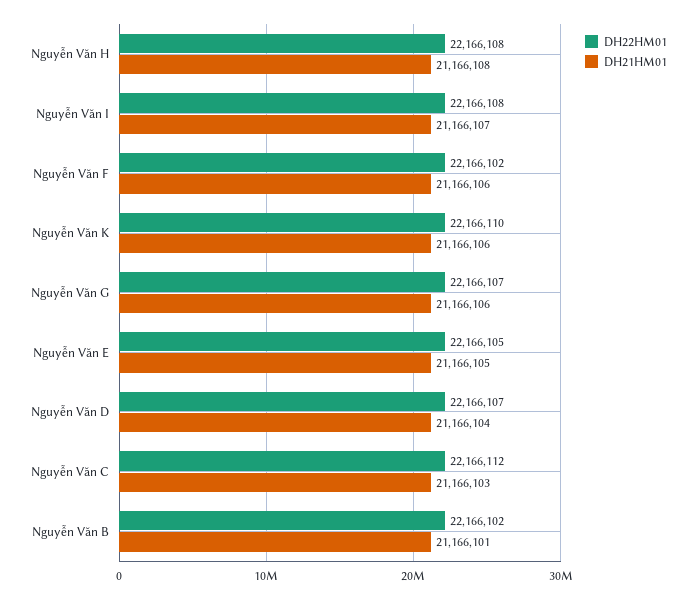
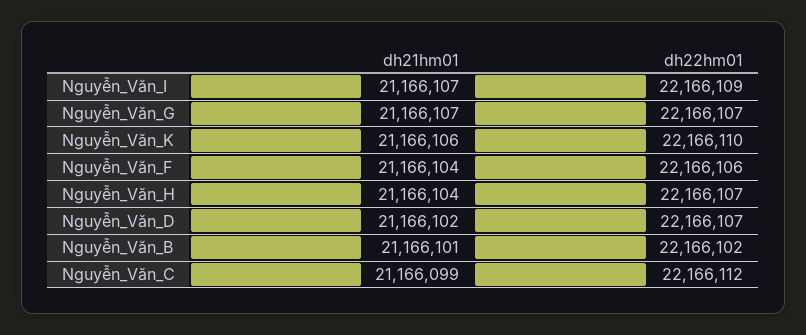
  {
    "DH22HM01": {
-     "Nguyễn Văn H": 22166108,
+     "Nguyễn Văn H": 22166107,
-     "Nguyễn Văn I": 22166108,
+     "Nguyễn Văn I": 22166109,
-     "Nguyễn Văn F": 22166102,
+     "Nguyễn Văn F": 22166106,
      "Nguyễn Văn K": 22166110,
      "Nguyễn Văn G": 22166107,
-     "Nguyễn Văn E": 22166105,
      "Nguyễn Văn D": 22166107,
      "Nguyễn Văn C": 22166112,
      "Nguyễn Văn B": 22166102
    },
    "DH21HM01": {
-     "Nguyễn Văn H": 21166108,
+     "Nguyễn Văn H": 21166104,
      "Nguyễn Văn I": 21166107,
-     "Nguyễn Văn F": 21166106,
+     "Nguyễn Văn F": 21166104,
      "Nguyễn Văn K": 21166106,
-     "Nguyễn Văn G": 21166106,
+     "Nguyễn Văn G": 21166107,
-     "Nguyễn Văn E": 21166105,
-     "Nguyễn Văn D": 21166104,
+     "Nguyễn Văn D": 21166102,
-     "Nguyễn Văn C": 21166103,
+     "Nguyễn Văn C": 21166099,
      "Nguyễn Văn B": 21166101
    }
  }

